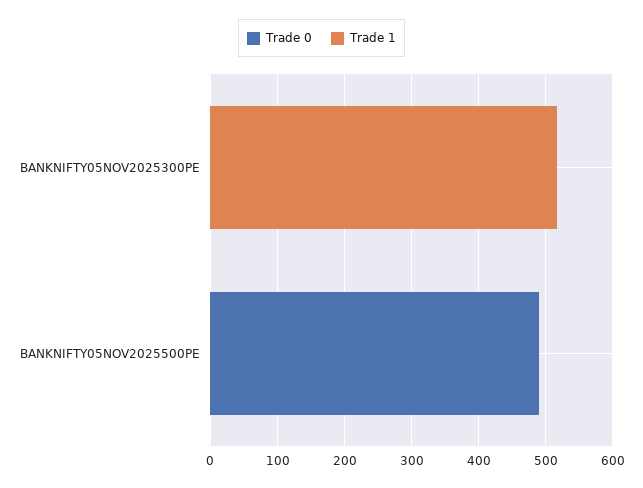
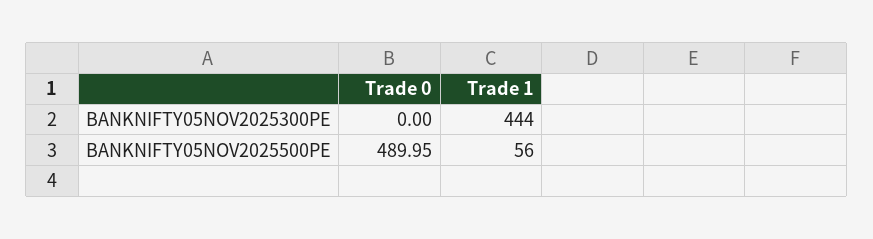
  {
    "Trade 0": {
      "BANKNIFTY05NOV2025300PE": 0,
      "BANKNIFTY05NOV2025500PE": 489.95
    },
    "Trade 1": {
-     "BANKNIFTY05NOV2025300PE": 520,
+     "BANKNIFTY05NOV2025300PE": 444,
-     "BANKNIFTY05NOV2025500PE": 0
+     "BANKNIFTY05NOV2025500PE": 56
    }
  }

